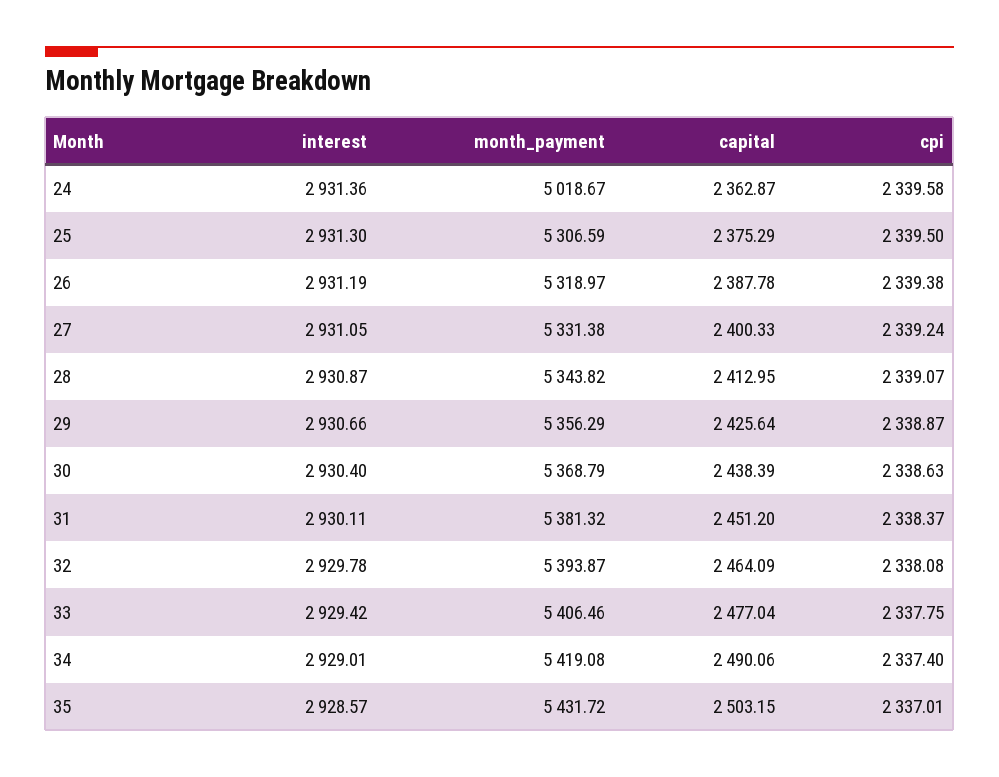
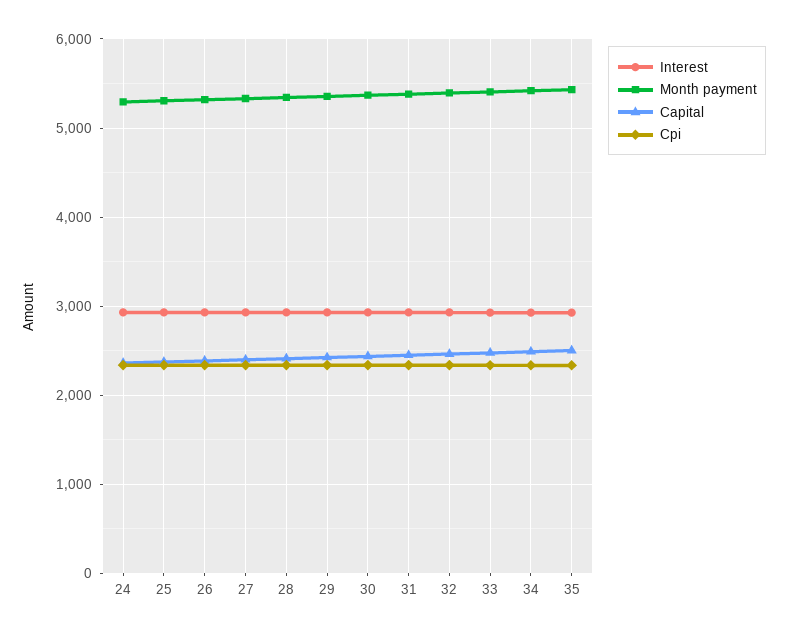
  {
    "interest": {
      "24": 2931.36,
      "25": 2931.3,
      "26": 2931.19,
      "27": 2931.05,
      "28": 2930.87,
      "29": 2930.66,
      "30": 2930.4,
      "31": 2930.11,
      "32": 2929.78,
      "33": 2929.42,
      "34": 2929.01,
      "35": 2928.57
    },
    "month_payment": {
-     "24": 5018.67,
+     "24": 5300,
      "25": 5306.59,
      "26": 5318.97,
      "27": 5331.38,
      "28": 5343.82,
      "29": 5356.29,
      "30": 5368.79,
      "31": 5381.32,
      "32": 5393.87,
      "33": 5406.46,
      "34": 5419.08,
      "35": 5431.72
    },
    "capital": {
      "24": 2362.87,
      "25": 2375.29,
      "26": 2387.78,
      "27": 2400.33,
      "28": 2412.95,
      "29": 2425.64,
      "30": 2438.39,
      "31": 2451.2,
      "32": 2464.09,
      "33": 2477.04,
      "34": 2490.06,
      "35": 2503.15
    },
    "cpi": {
      "24": 2339.58,
      "25": 2339.5,
      "26": 2339.38,
      "27": 2339.24,
      "28": 2339.07,
      "29": 2338.87,
      "30": 2338.63,
      "31": 2338.37,
      "32": 2338.08,
      "33": 2337.75,
      "34": 2337.4,
      "35": 2337.01
    }
  }

